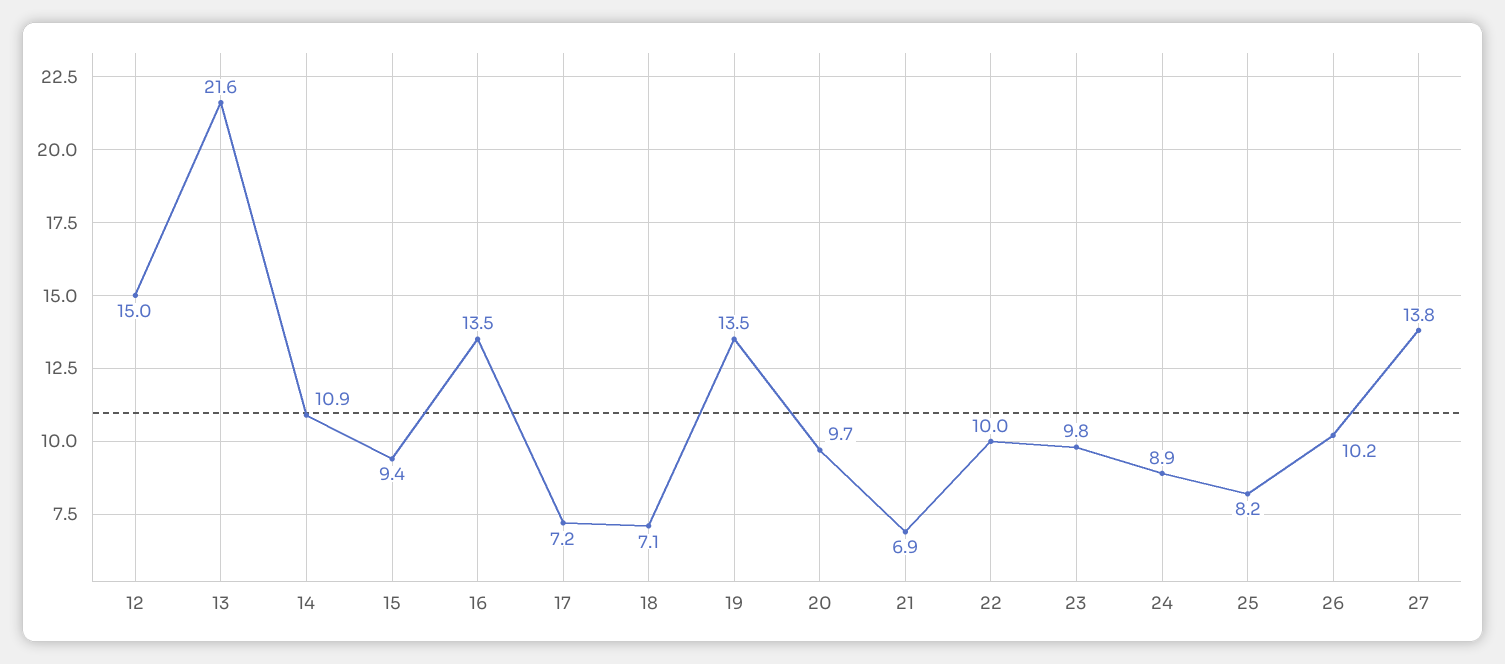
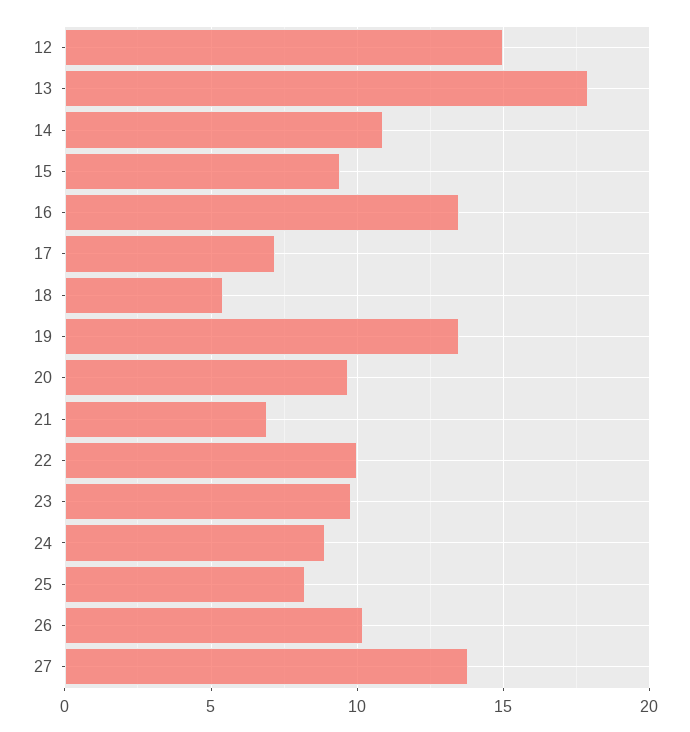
  {
    "12": 15,
-   "13": 21.6,
+   "13": 18,
    "14": 10.9,
    "15": 9.4,
    "16": 13.5,
    "17": 7.2,
-   "18": 7.1,
+   "18": 5.5,
    "19": 13.5,
    "20": 9.7,
    "21": 6.9,
    "22": 10,
    "23": 9.8,
    "24": 8.9,
    "25": 8.2,
    "26": 10.2,
    "27": 13.8
  }

